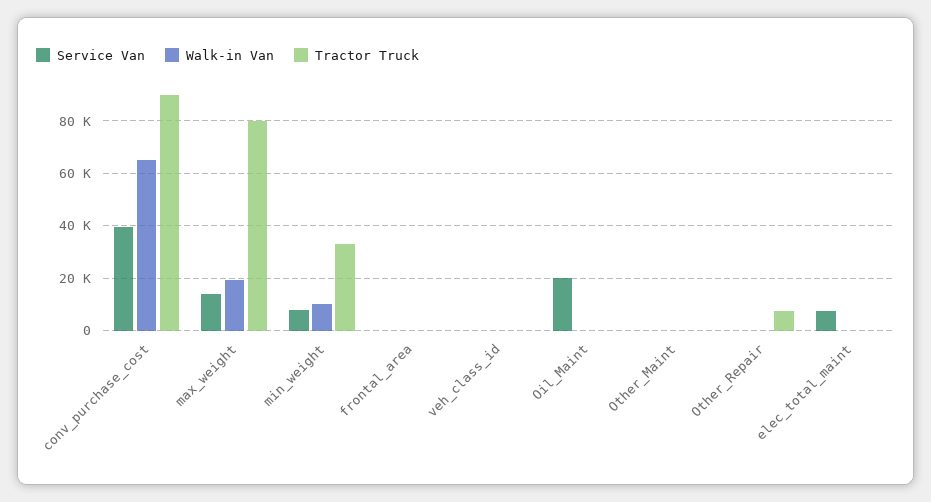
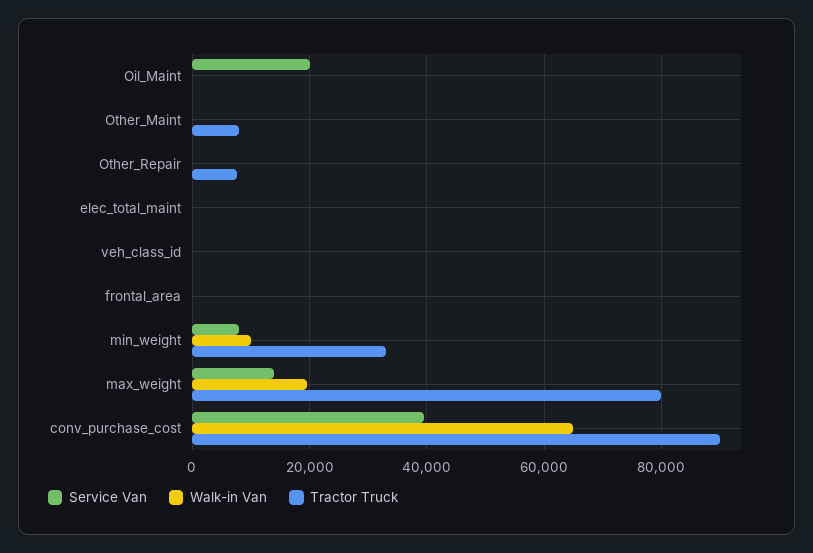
  {
    "Service Van": {
      "conv_purchase_cost": 40000,
      "max_weight": 14000,
      "min_weight": 8000,
      "frontal_area": 0,
      "veh_class_id": 0,
      "Oil_Maint": 20000,
      "Other_Maint": 0,
      "Other_Repair": 0,
-     "elec_total_maint": 7500
+     "elec_total_maint": 0
    },
    "Walk-in Van": {
      "conv_purchase_cost": 66000,
      "max_weight": 20000,
      "min_weight": 10000,
      "frontal_area": 0,
      "veh_class_id": 0,
      "Oil_Maint": 0,
      "Other_Maint": 0,
      "Other_Repair": 0,
      "elec_total_maint": 0
    },
    "Tractor Truck": {
      "conv_purchase_cost": 90000,
      "max_weight": 80000,
      "min_weight": 34000,
      "frontal_area": 0,
      "veh_class_id": 0,
      "Oil_Maint": 0,
-     "Other_Maint": 0,
+     "Other_Maint": 8000,
      "Other_Repair": 8000,
      "elec_total_maint": 0
    }
  }

